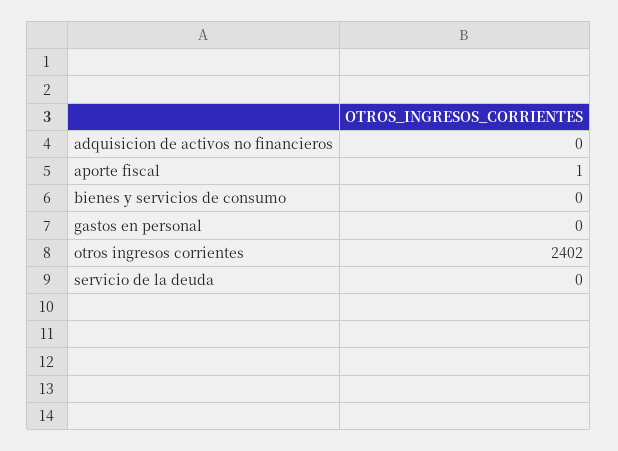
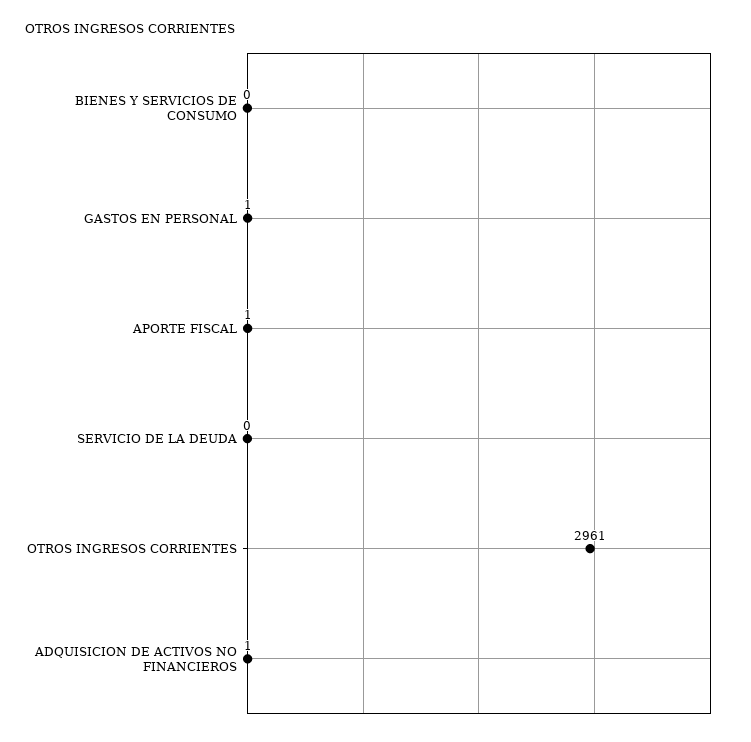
  {
-   "adquisicion de activos no financieros": 0,
+   "adquisicion de activos no financieros": 1,
    "aporte fiscal": 1,
    "bienes y servicios de consumo": 0,
-   "gastos en personal": 0,
+   "gastos en personal": 1,
-   "otros ingresos corrientes": 2402,
+   "otros ingresos corrientes": 2961,
    "servicio de la deuda": 0
  }

